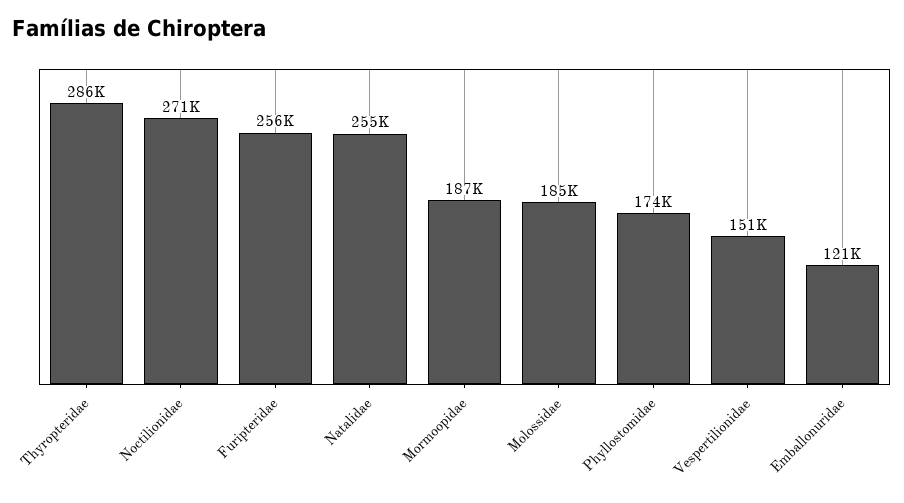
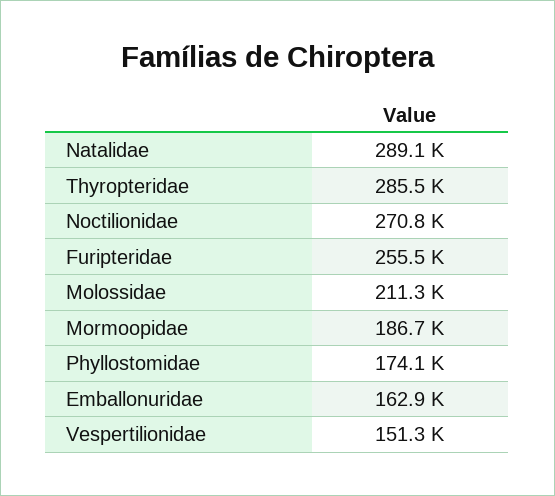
  {
    "Thyropteridae": 285500,
    "Noctilionidae": 270800,
    "Furipteridae": 255500,
-   "Natalidae": 255000,
+   "Natalidae": 289100,
    "Mormoopidae": 186700,
-   "Molossidae": 185000,
+   "Molossidae": 211300,
    "Phyllostomidae": 174100,
    "Vespertilionidae": 151300,
-   "Emballonuridae": 121000
+   "Emballonuridae": 162900
  }

